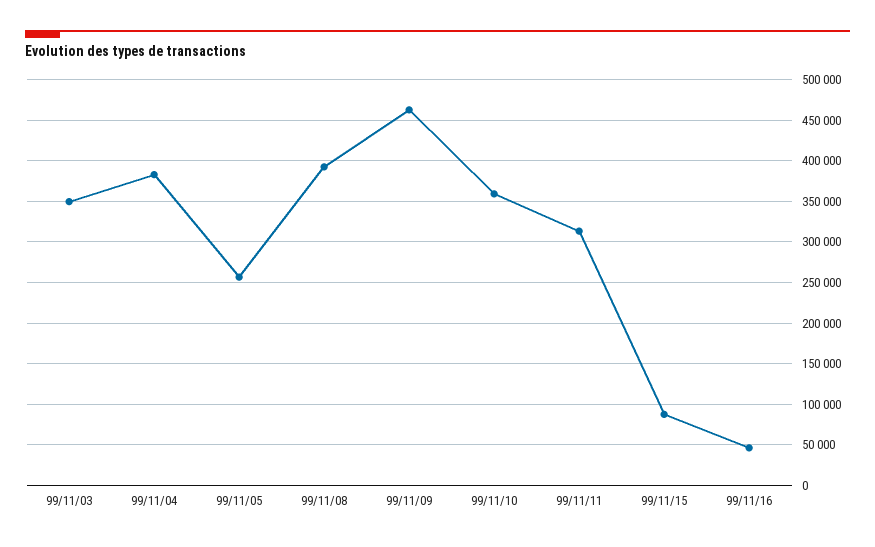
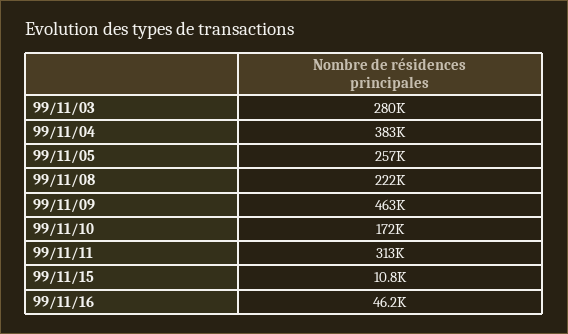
  {
-   "99/11/03": 350000,
+   "99/11/03": 280000,
    "99/11/04": 383000,
    "99/11/05": 257000,
-   "99/11/08": 390000,
+   "99/11/08": 222000,
    "99/11/09": 463000,
-   "99/11/10": 360000,
+   "99/11/10": 172000,
    "99/11/11": 313000,
-   "99/11/15": 90000,
+   "99/11/15": 10800,
    "99/11/16": 46200
  }

